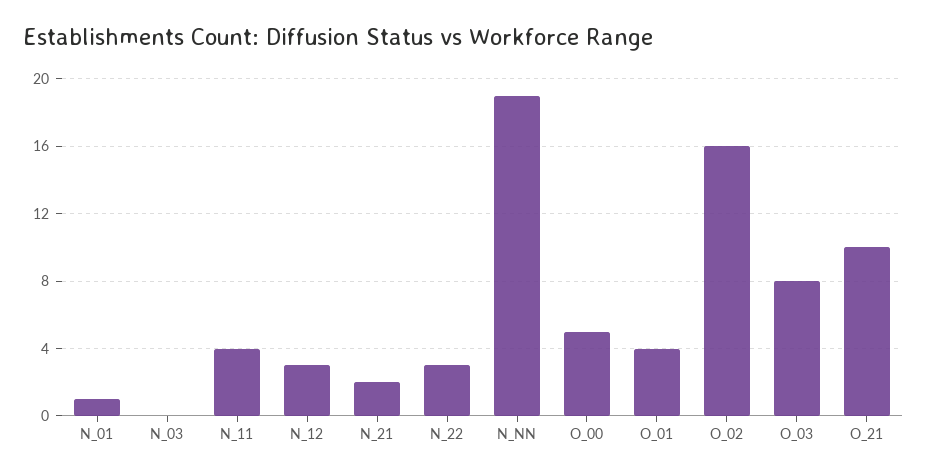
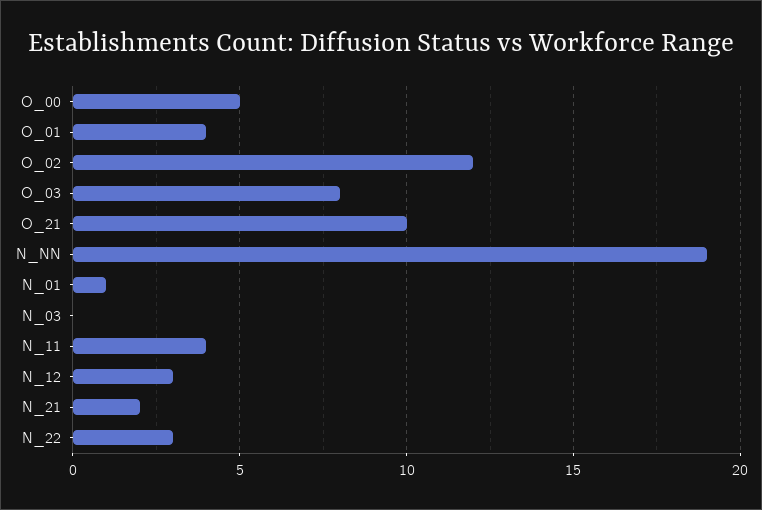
  {
    "N_01": 1,
    "N_03": 0,
    "N_11": 4,
    "N_12": 3,
    "N_21": 2,
    "N_22": 3,
    "N_NN": 19,
    "O_00": 5,
    "O_01": 4,
-   "O_02": 16,
+   "O_02": 12,
    "O_03": 8,
    "O_21": 10
  }

